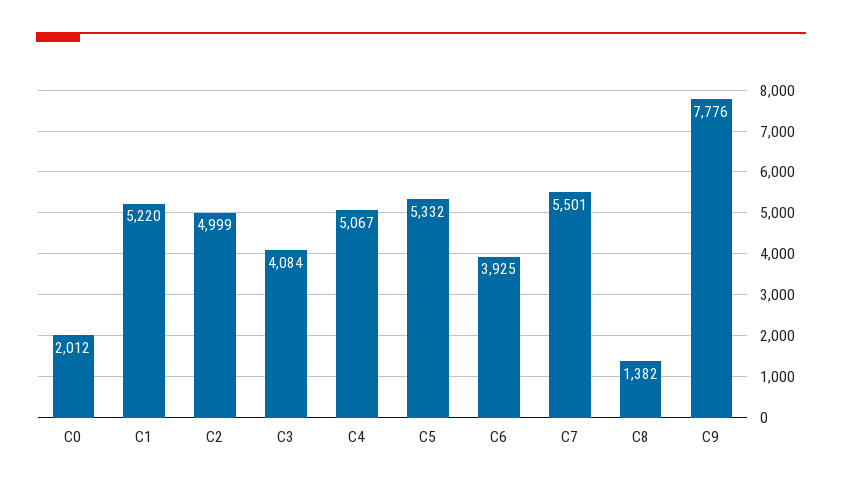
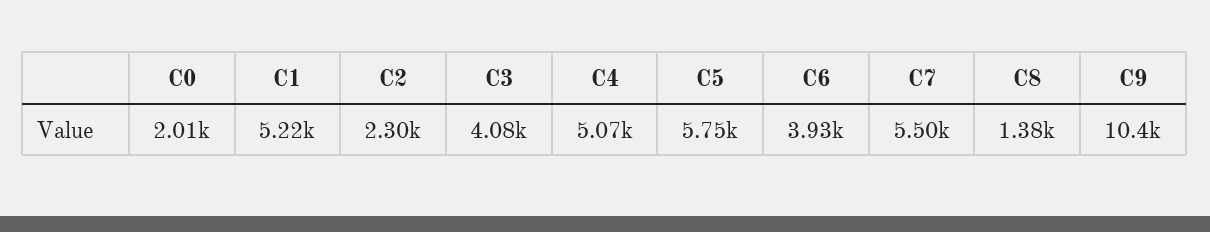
  {
    "C0": 2012,
    "C1": 5220,
-   "C2": 4999,
+   "C2": 2300,
    "C3": 4084,
    "C4": 5067,
-   "C5": 5332,
+   "C5": 5750,
    "C6": 3925,
    "C7": 5501,
    "C8": 1382,
-   "C9": 7776
+   "C9": 10400
  }

